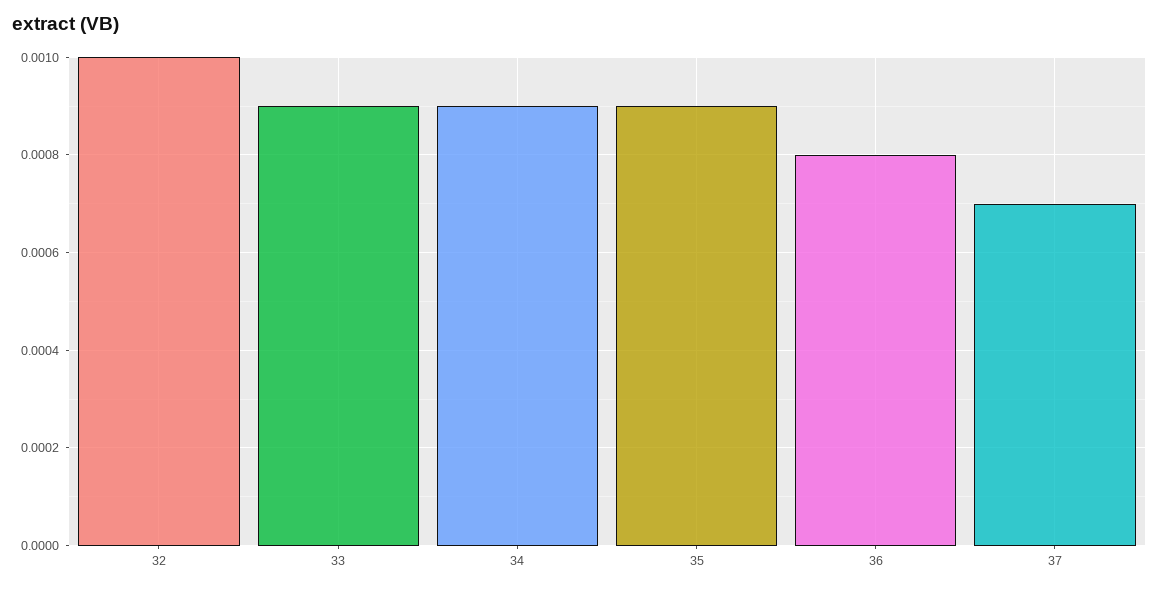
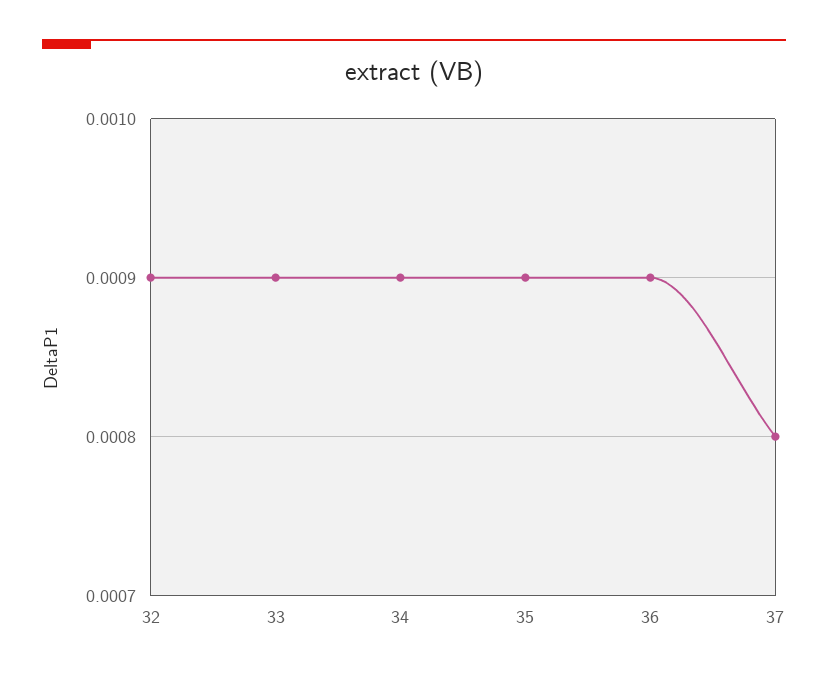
  {
-   "32": 0.001,
+   "32": 0.0009,
    "33": 0.0009,
    "34": 0.0009,
    "35": 0.0009,
-   "36": 0.0008,
+   "36": 0.0009,
-   "37": 0.0007
+   "37": 0.0008
  }

